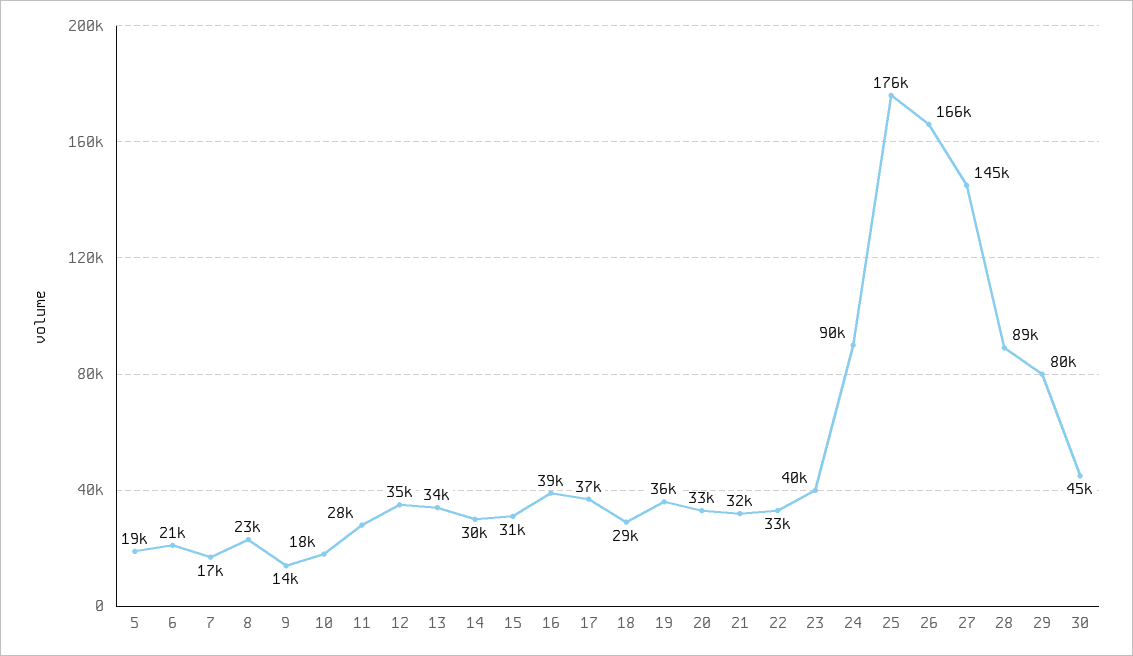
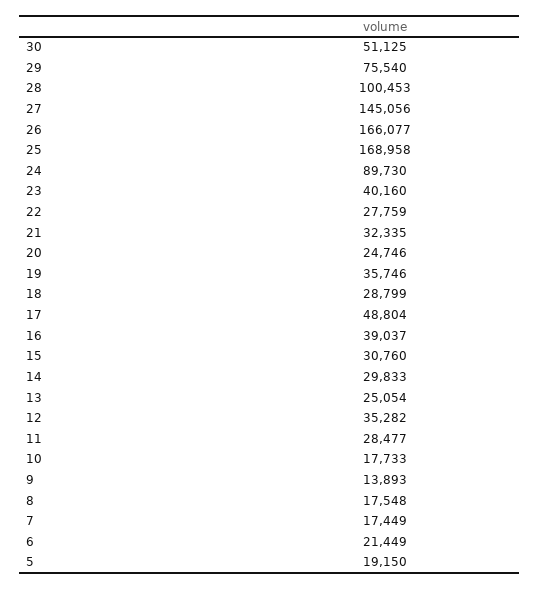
  {
    "5": 19150,
    "6": 21449,
    "7": 17449,
-   "8": 23000,
+   "8": 17548,
    "9": 13893,
    "10": 17733,
    "11": 28477,
    "12": 35282,
-   "13": 34000,
+   "13": 25054,
    "14": 29833,
    "15": 30760,
    "16": 39037,
-   "17": 37000,
+   "17": 48804,
    "18": 28799,
    "19": 35746,
-   "20": 33000,
+   "20": 24746,
    "21": 32335,
-   "22": 33000,
+   "22": 27759,
    "23": 40160,
    "24": 89730,
-   "25": 176000,
+   "25": 168958,
    "26": 166077,
    "27": 145056,
-   "28": 89000,
+   "28": 100453,
-   "29": 80000,
+   "29": 75540,
-   "30": 45000
+   "30": 51125
  }

